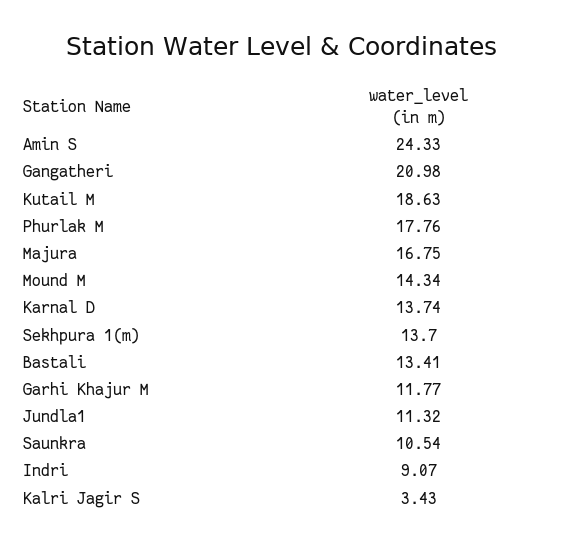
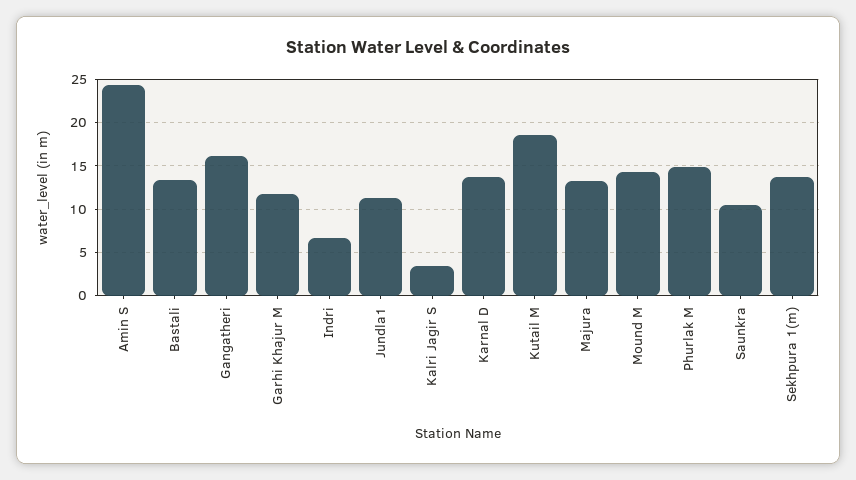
  {
    "Amin S": 24.33,
-   "Gangatheri": 20.98,
+   "Gangatheri": 16,
    "Kutail M": 18.63,
-   "Phurlak M": 17.76,
+   "Phurlak M": 15,
-   "Majura": 16.75,
+   "Majura": 13,
    "Mound M": 14.34,
    "Karnal D": 13.74,
    "Sekhpura 1(m)": 13.7,
    "Bastali": 13.41,
    "Garhi Khajur M": 11.77,
    "Jundla1": 11.32,
    "Saunkra": 10.54,
-   "Indri": 9.07,
+   "Indri": 7,
    "Kalri Jagir S": 3.43
  }

